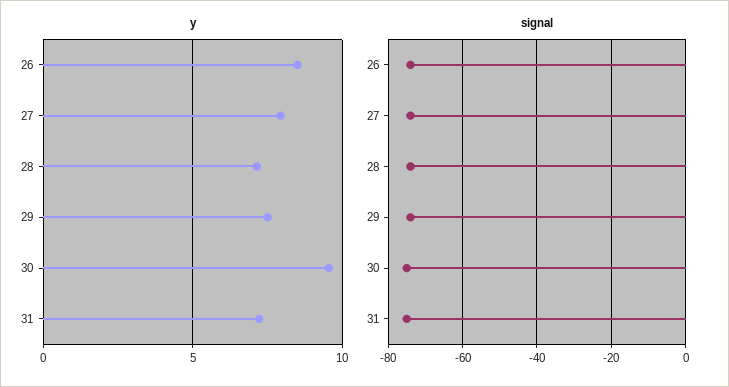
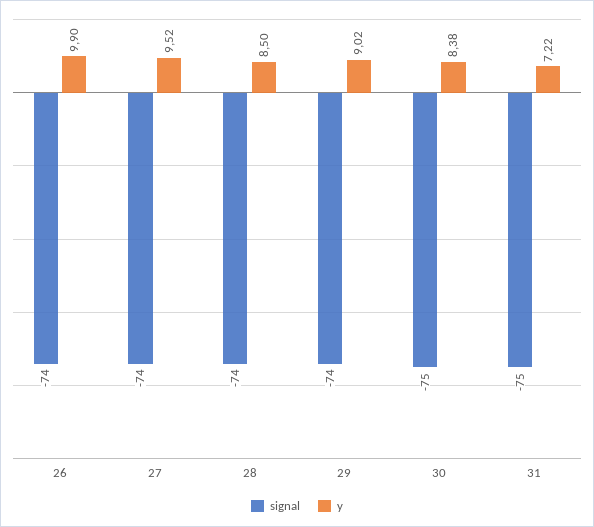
  {
    "y": {
-     "26": 8.5,
+     "26": 9.9,
-     "27": 8,
+     "27": 9.52,
-     "28": 7,
+     "28": 8.5,
-     "29": 7.5,
+     "29": 9.02,
-     "30": 9.5,
+     "30": 8.38,
      "31": 7.22
    },
    "signal": {
      "26": -74,
      "27": -74,
      "28": -74,
      "29": -74,
      "30": -75,
      "31": -75
    }
  }

